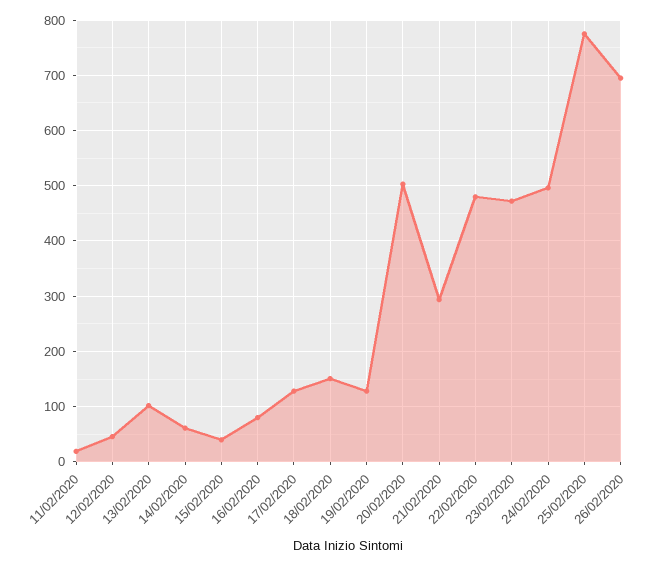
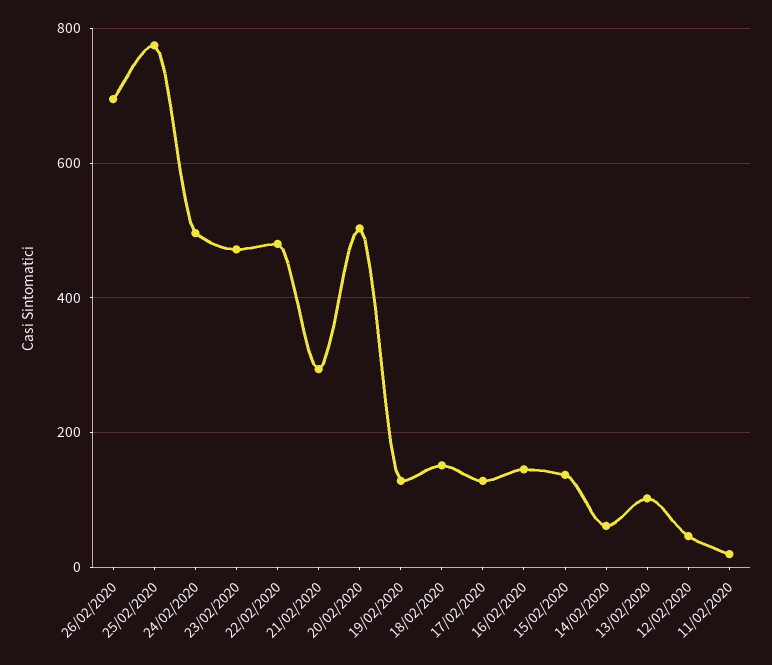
  {
    "11/02/2020": 20,
    "12/02/2020": 40,
    "13/02/2020": 100,
    "14/02/2020": 60,
-   "15/02/2020": 40,
+   "15/02/2020": 140,
-   "16/02/2020": 80,
+   "16/02/2020": 140,
    "17/02/2020": 120,
    "18/02/2020": 160,
    "19/02/2020": 120,
    "20/02/2020": 500,
    "21/02/2020": 300,
    "22/02/2020": 480,
    "23/02/2020": 480,
    "24/02/2020": 500,
    "25/02/2020": 780,
    "26/02/2020": 700
  }

